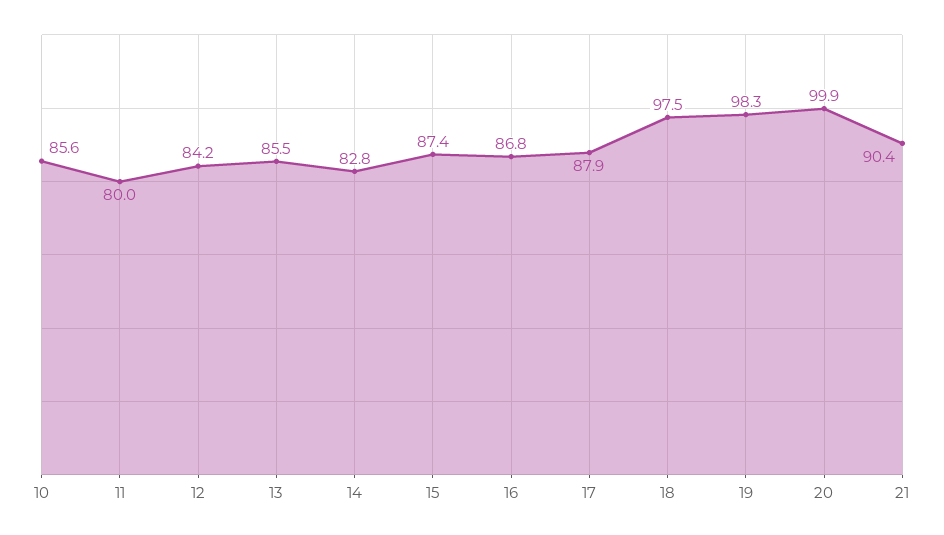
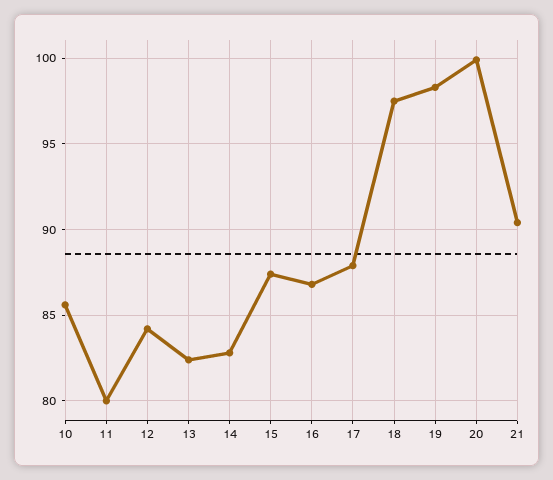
  {
    "10": 85.6,
    "11": 80,
    "12": 84.2,
-   "13": 85.5,
+   "13": 82.5,
    "14": 82.8,
    "15": 87.4,
    "16": 86.8,
    "17": 87.9,
    "18": 97.5,
    "19": 98.3,
    "20": 99.9,
    "21": 90.4
  }

